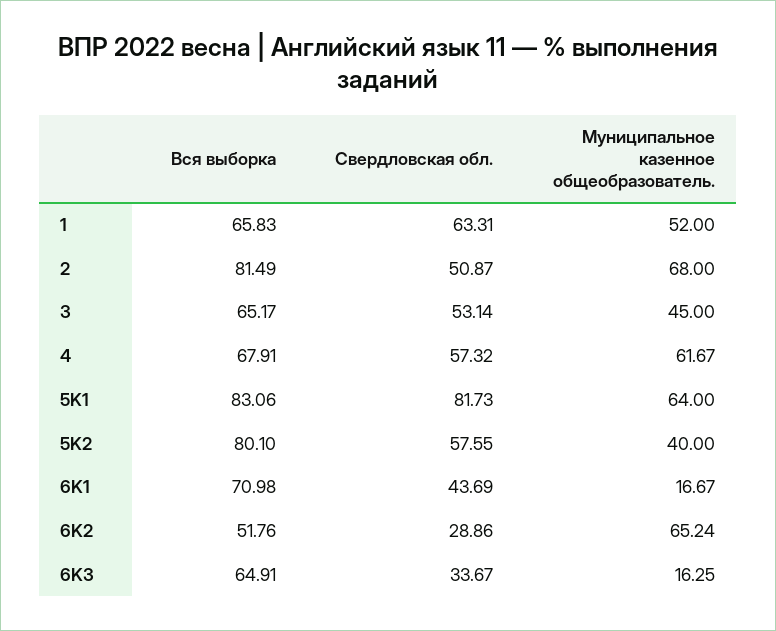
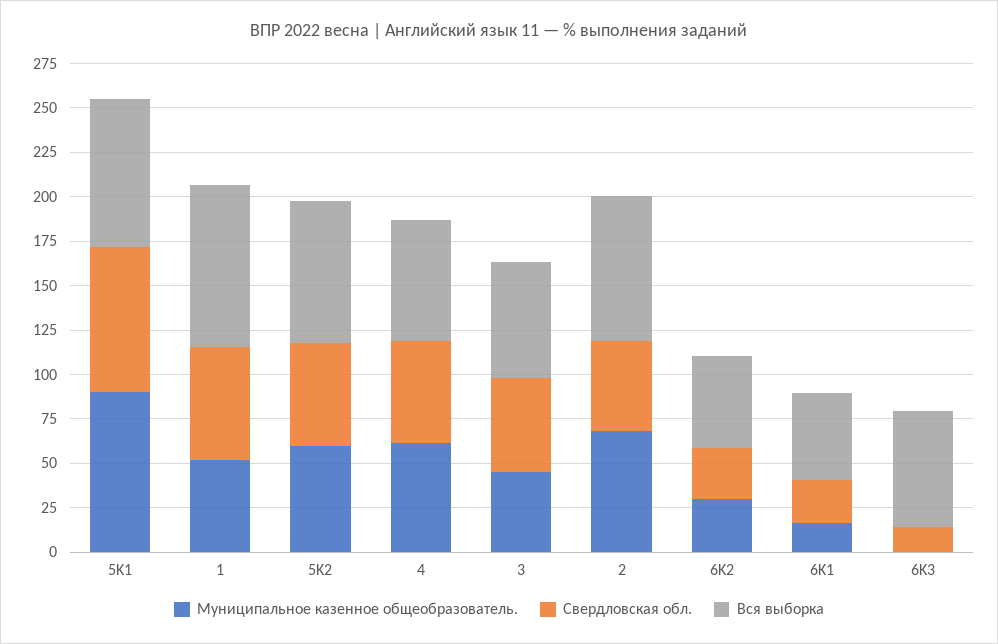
  {
    "Вся выборка": {
-     "1": 65.83,
+     "1": 90,
      "2": 81.49,
      "3": 65.17,
      "4": 67.91,
      "5K1": 83.06,
      "5K2": 80.1,
-     "6K1": 70.98,
+     "6K1": 50,
      "6K2": 51.76,
      "6K3": 64.91
    },
    "Свердловская обл.": {
      "1": 63.31,
      "2": 50.87,
      "3": 53.14,
      "4": 57.32,
      "5K1": 81.73,
      "5K2": 57.55,
-     "6K1": 43.69,
+     "6K1": 25,
      "6K2": 28.86,
-     "6K3": 33.67
+     "6K3": 15
    },
    "Муниципальное казенное общеобразователь.": {
      "1": 52,
      "2": 68,
      "3": 45,
      "4": 61.67,
-     "5K1": 64,
+     "5K1": 90,
-     "5K2": 40,
+     "5K2": 60,
      "6K1": 16.67,
-     "6K2": 65.24,
+     "6K2": 30,
-     "6K3": 16.25
+     "6K3": 0
    }
  }

